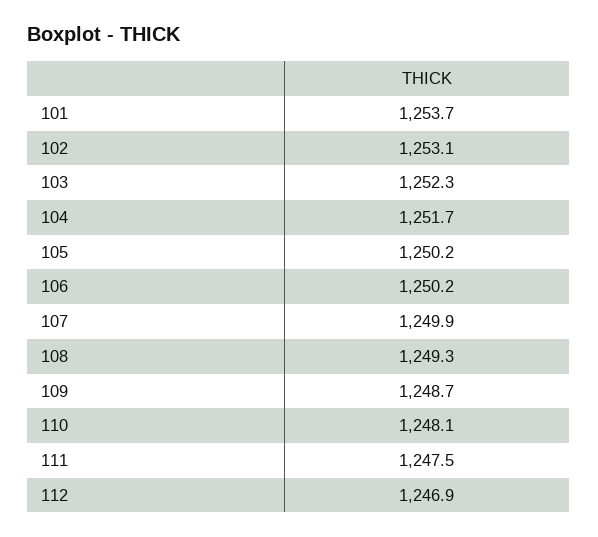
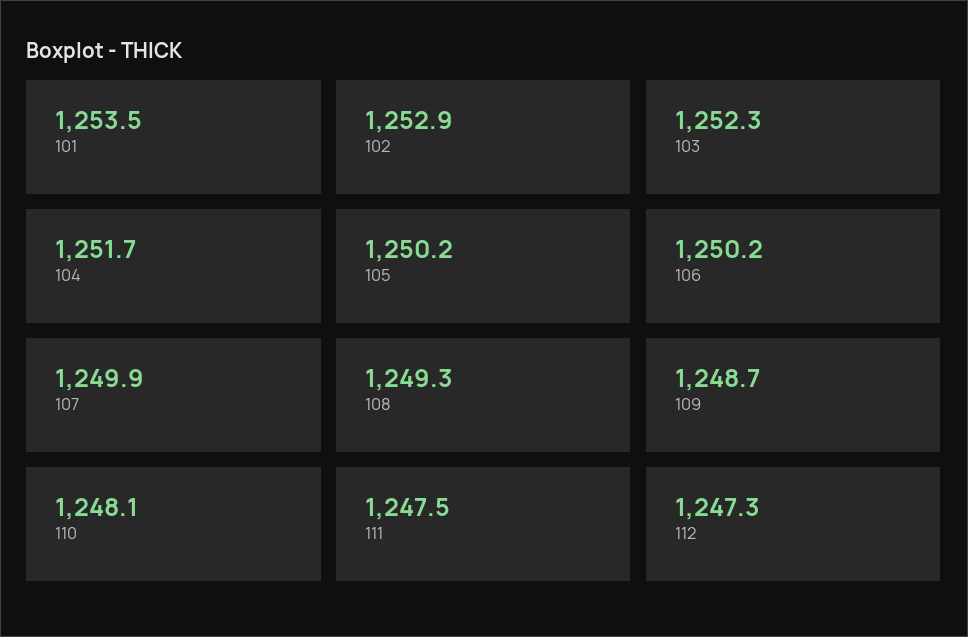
  {
-   "101": 1253.7,
+   "101": 1253.5,
-   "102": 1253.1,
+   "102": 1252.9,
    "103": 1252.3,
    "104": 1251.7,
    "105": 1250.2,
    "106": 1250.2,
    "107": 1249.9,
    "108": 1249.3,
    "109": 1248.7,
    "110": 1248.1,
    "111": 1247.5,
-   "112": 1246.9
+   "112": 1247.3
  }

